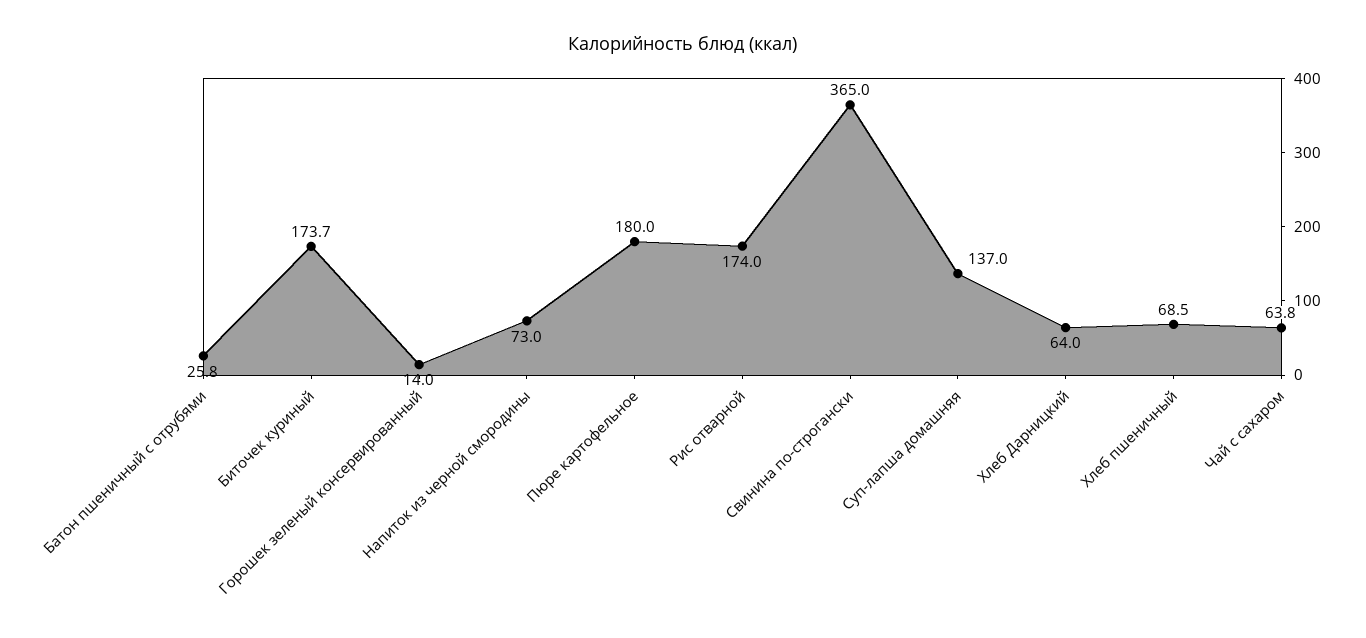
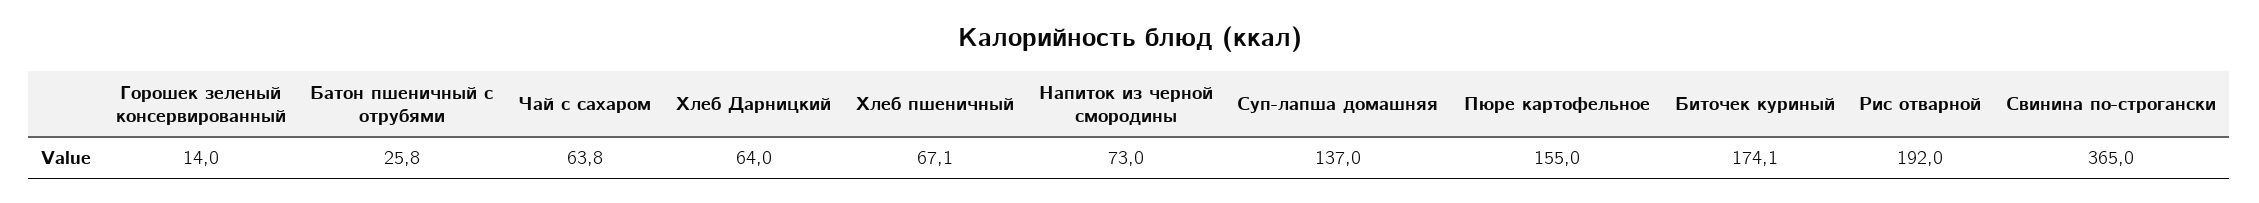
  {
    "Батон пшеничный с отрубями": 25.8,
-   "Биточек куриный": 173.7,
+   "Биточек куриный": 174.1,
    "Горошек зеленый консервированный": 14,
    "Напиток из черной смородины": 73,
-   "Пюре картофельное": 180,
+   "Пюре картофельное": 155,
-   "Рис отварной": 174,
+   "Рис отварной": 192,
    "Свинина по-строгански": 365,
    "Суп-лапша домашняя": 137,
    "Хлеб Дарницкий": 64,
-   "Хлеб пшеничный": 68.5,
+   "Хлеб пшеничный": 67.1,
    "Чай с сахаром": 63.8
  }

